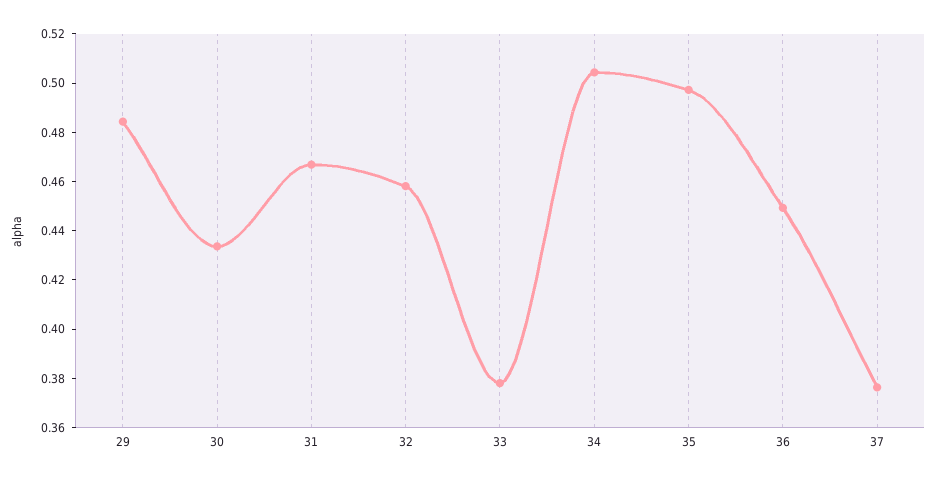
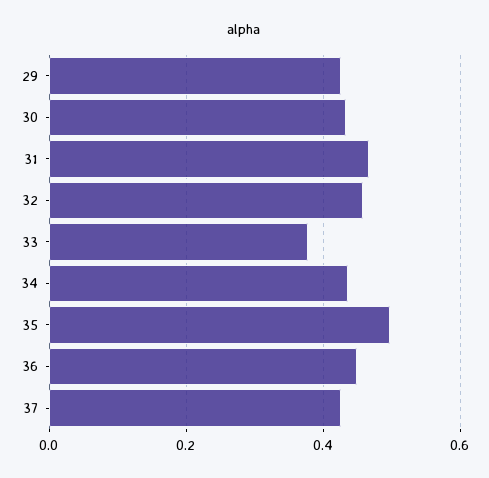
  {
-   "29": 0.485,
+   "29": 0.42,
    "30": 0.435,
    "31": 0.465,
    "32": 0.46,
    "33": 0.38,
-   "34": 0.505,
+   "34": 0.44,
    "35": 0.495,
    "36": 0.45,
-   "37": 0.375
+   "37": 0.42
  }

